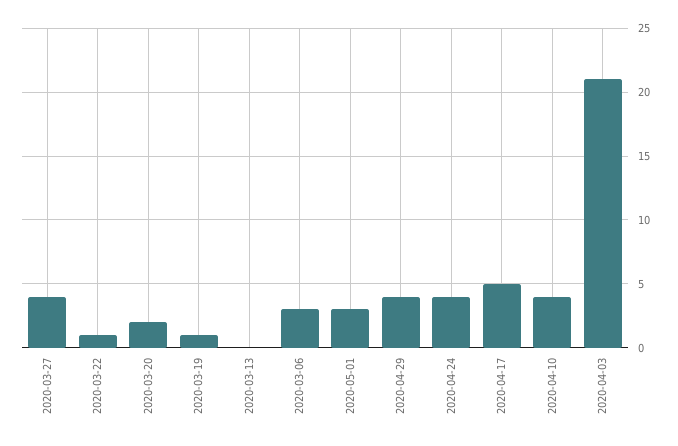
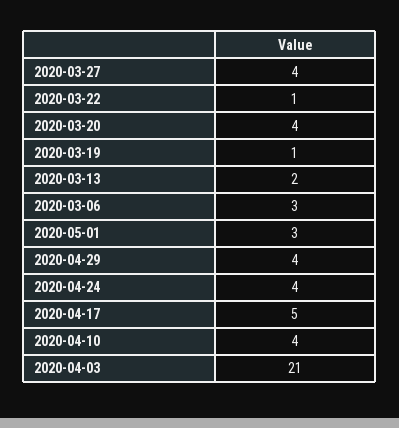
  {
    "2020-03-27": 4,
    "2020-03-22": 1,
-   "2020-03-20": 2,
+   "2020-03-20": 4,
    "2020-03-19": 1,
-   "2020-03-13": 0,
+   "2020-03-13": 2,
    "2020-03-06": 3,
    "2020-05-01": 3,
    "2020-04-29": 4,
    "2020-04-24": 4,
    "2020-04-17": 5,
    "2020-04-10": 4,
    "2020-04-03": 21
  }

